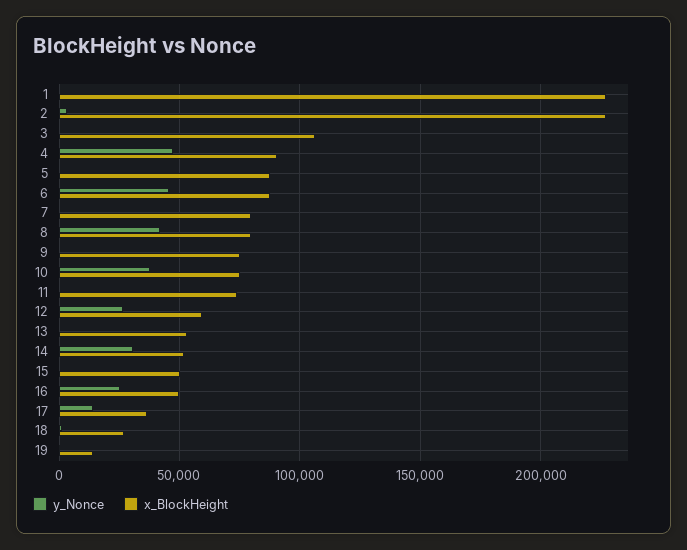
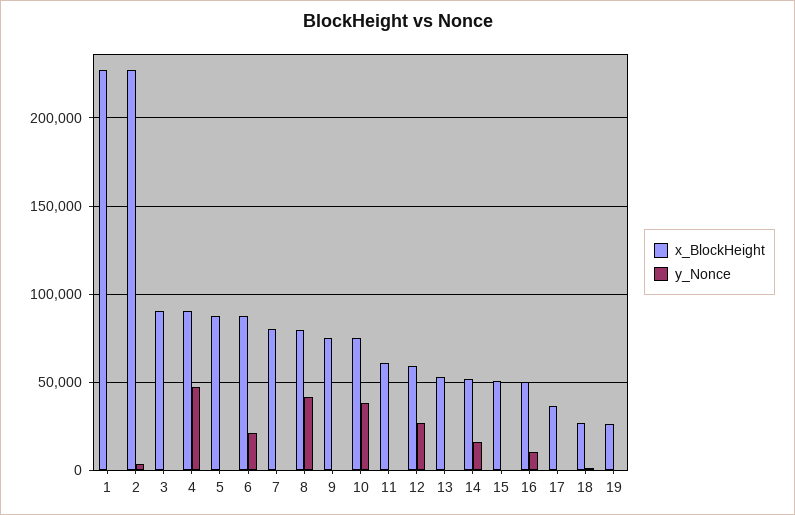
  {
    "y_Nonce": {
      "1": 0,
      "2": 5000,
      "3": 0,
      "4": 45000,
      "5": 0,
-     "6": 45000,
+     "6": 20000,
      "7": 0,
      "8": 40000,
      "9": 0,
      "10": 40000,
      "11": 0,
      "12": 25000,
      "13": 0,
-     "14": 30000,
+     "14": 15000,
      "15": 0,
-     "16": 25000,
+     "16": 10000,
-     "17": 15000,
+     "17": 0,
      "18": 0,
      "19": 0
    },
    "x_BlockHeight": {
      "1": 225000,
      "2": 225000,
-     "3": 105000,
+     "3": 90000,
      "4": 90000,
      "5": 90000,
      "6": 90000,
      "7": 80000,
      "8": 80000,
      "9": 75000,
      "10": 75000,
-     "11": 75000,
+     "11": 60000,
      "12": 60000,
      "13": 55000,
      "14": 50000,
      "15": 50000,
      "16": 50000,
      "17": 35000,
      "18": 25000,
-     "19": 15000
+     "19": 25000
    }
  }

